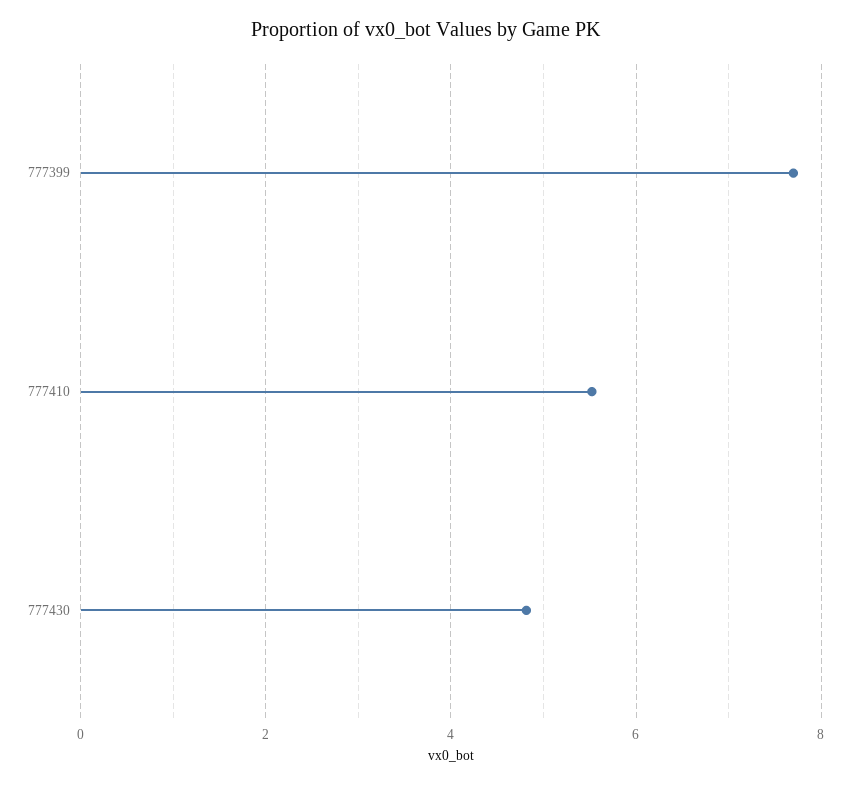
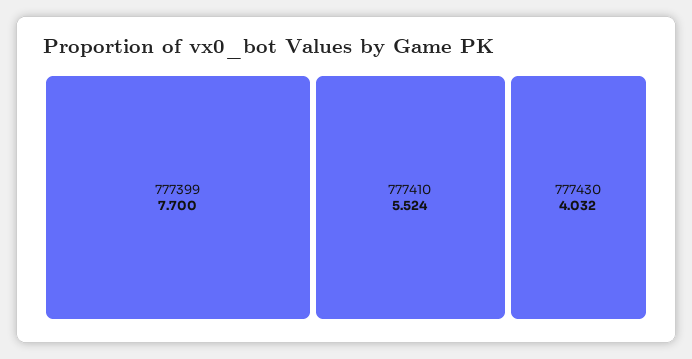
  {
    "777399": 7.7,
    "777410": 5.524,
-   "777430": 4.8
+   "777430": 4.032
  }

